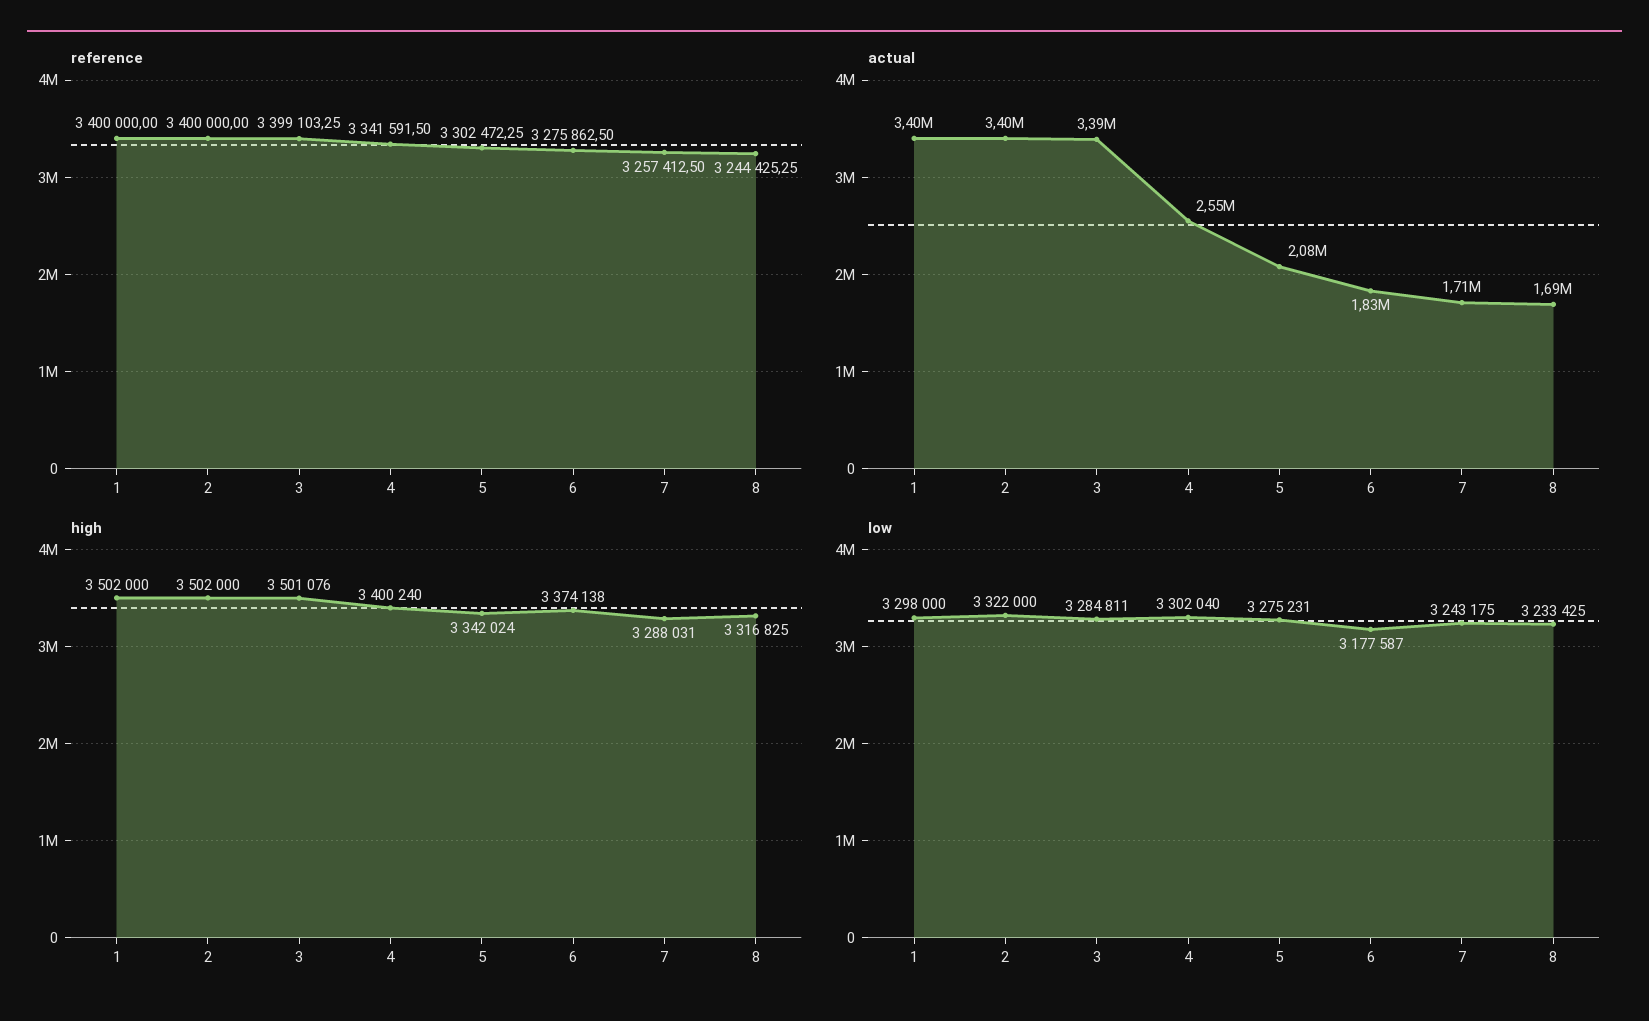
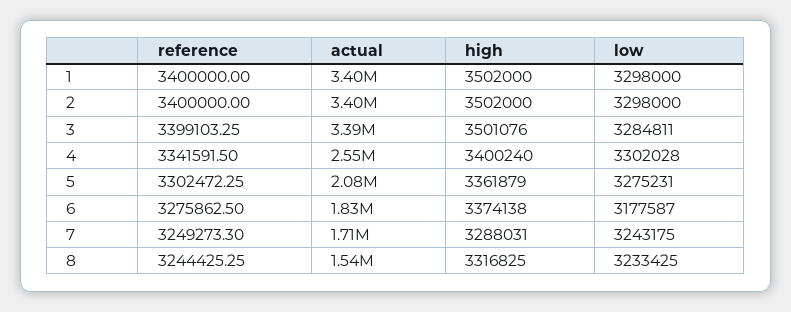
  {
    "reference": {
      "1": 3400000,
      "2": 3400000,
      "3": 3399103.25,
      "4": 3341591.5,
      "5": 3302472.25,
      "6": 3275862.5,
-     "7": 3257412.5,
+     "7": 3249273.3,
      "8": 3244425.25
    },
    "actual": {
      "1": 3400000,
      "2": 3400000,
      "3": 3390000,
      "4": 2550000,
      "5": 2080000,
      "6": 1830000,
      "7": 1710000,
-     "8": 1690000
+     "8": 1540000
    },
    "high": {
      "1": 3502000,
      "2": 3502000,
      "3": 3501076,
      "4": 3400240,
-     "5": 3342024,
+     "5": 3361879,
      "6": 3374138,
      "7": 3288031,
      "8": 3316825
    },
    "low": {
      "1": 3298000,
-     "2": 3322000,
+     "2": 3298000,
      "3": 3284811,
-     "4": 3302040,
+     "4": 3302028,
      "5": 3275231,
      "6": 3177587,
      "7": 3243175,
      "8": 3233425
    }
  }

